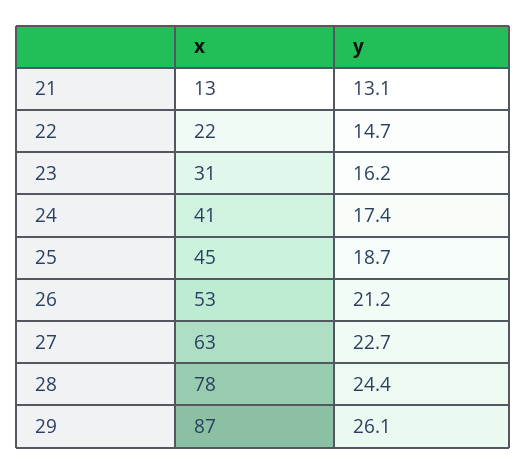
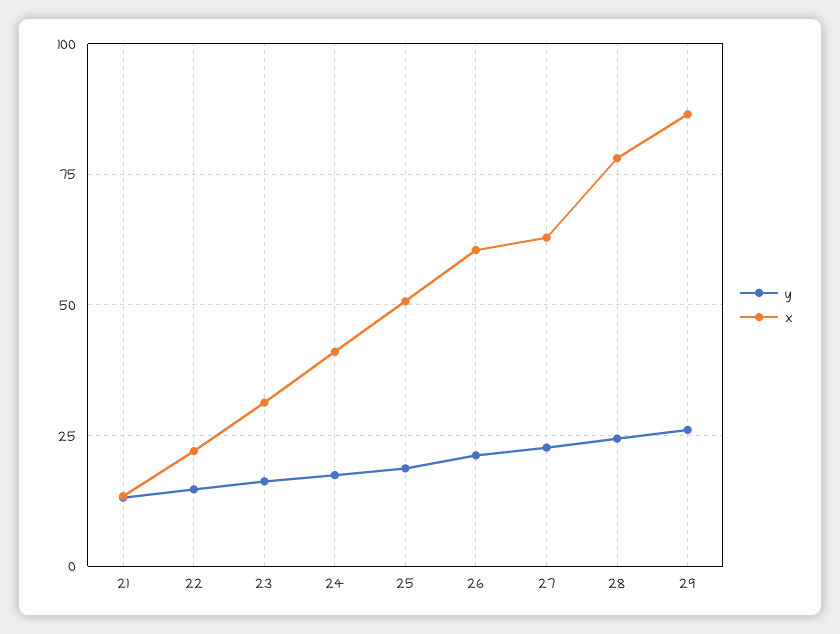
  {
    "x": {
      "21": 13,
      "22": 22,
      "23": 31,
      "24": 41,
-     "25": 45,
+     "25": 50,
-     "26": 53,
+     "26": 60,
      "27": 63,
      "28": 78,
      "29": 87
    },
    "y": {
      "21": 13.1,
      "22": 14.7,
      "23": 16.2,
      "24": 17.4,
      "25": 18.7,
      "26": 21.2,
      "27": 22.7,
      "28": 24.4,
      "29": 26.1
    }
  }

